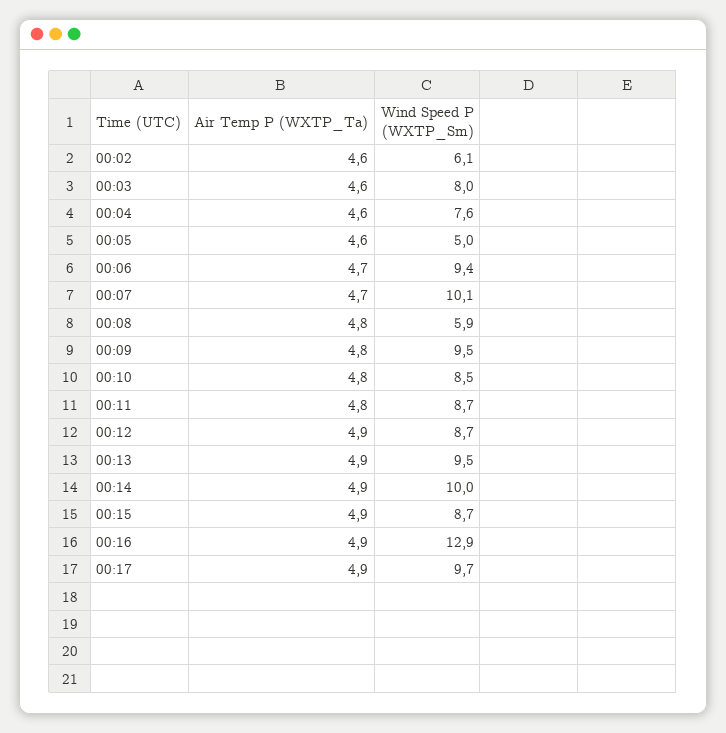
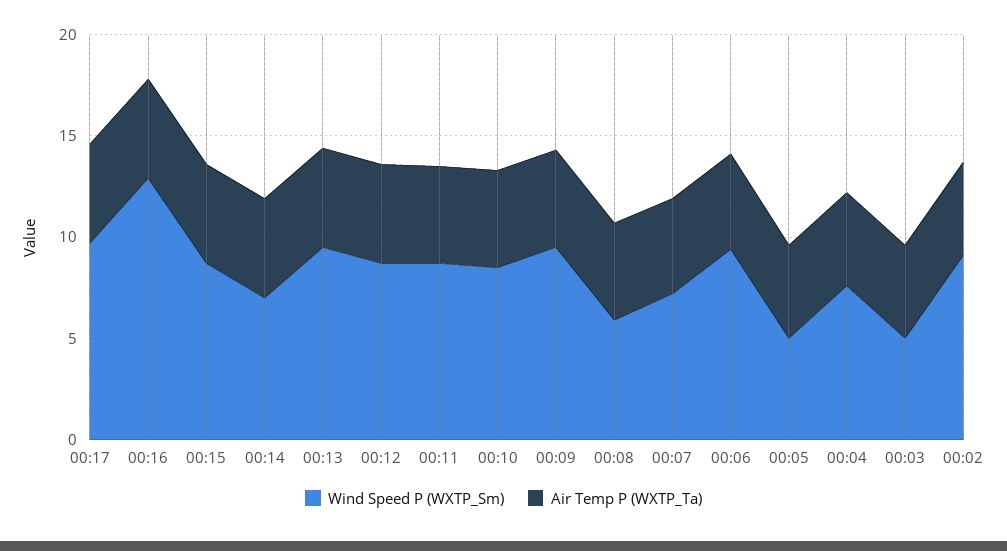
  {
    "Air Temp P (WXTP_Ta)": {
      "00:02": 4.6,
      "00:03": 4.6,
      "00:04": 4.6,
      "00:05": 4.6,
      "00:06": 4.7,
      "00:07": 4.7,
      "00:08": 4.8,
      "00:09": 4.8,
      "00:10": 4.8,
      "00:11": 4.8,
      "00:12": 4.9,
      "00:13": 4.9,
      "00:14": 4.9,
      "00:15": 4.9,
      "00:16": 4.9,
      "00:17": 4.9
    },
    "Wind Speed P (WXTP_Sm)": {
-     "00:02": 6.1,
+     "00:02": 9,
-     "00:03": 8,
+     "00:03": 5,
      "00:04": 7.6,
      "00:05": 5,
      "00:06": 9.4,
-     "00:07": 10.1,
+     "00:07": 7,
      "00:08": 5.9,
      "00:09": 9.5,
      "00:10": 8.5,
      "00:11": 8.7,
      "00:12": 8.7,
      "00:13": 9.5,
-     "00:14": 10,
+     "00:14": 7,
      "00:15": 8.7,
      "00:16": 12.9,
      "00:17": 9.7
    }
  }

